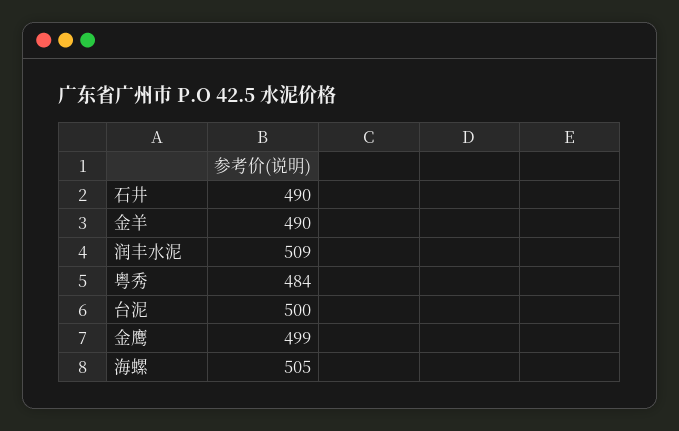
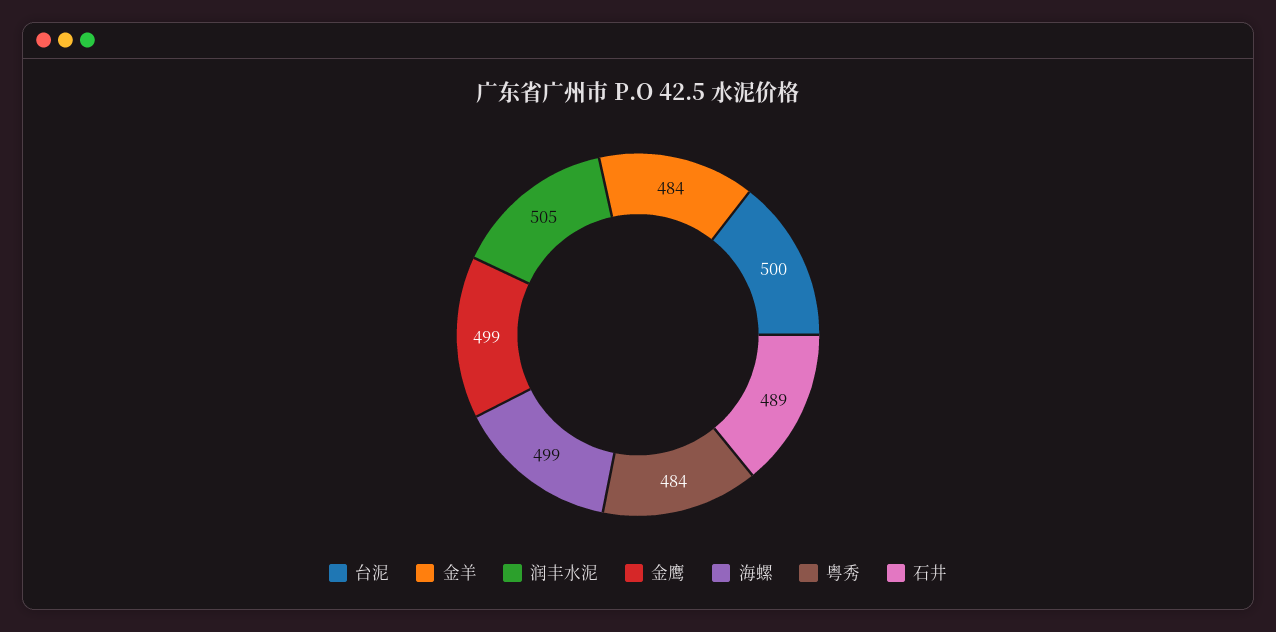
  {
-   "石井": 490,
+   "石井": 489,
-   "金羊": 490,
+   "金羊": 484,
-   "润丰水泥": 509,
+   "润丰水泥": 505,
    "粤秀": 484,
    "台泥": 500,
    "金鹰": 499,
-   "海螺": 505
+   "海螺": 499
  }

